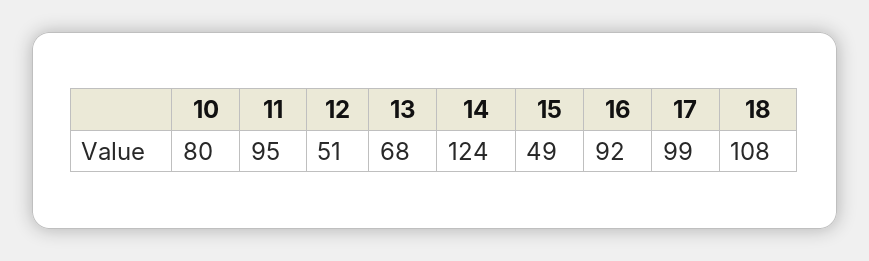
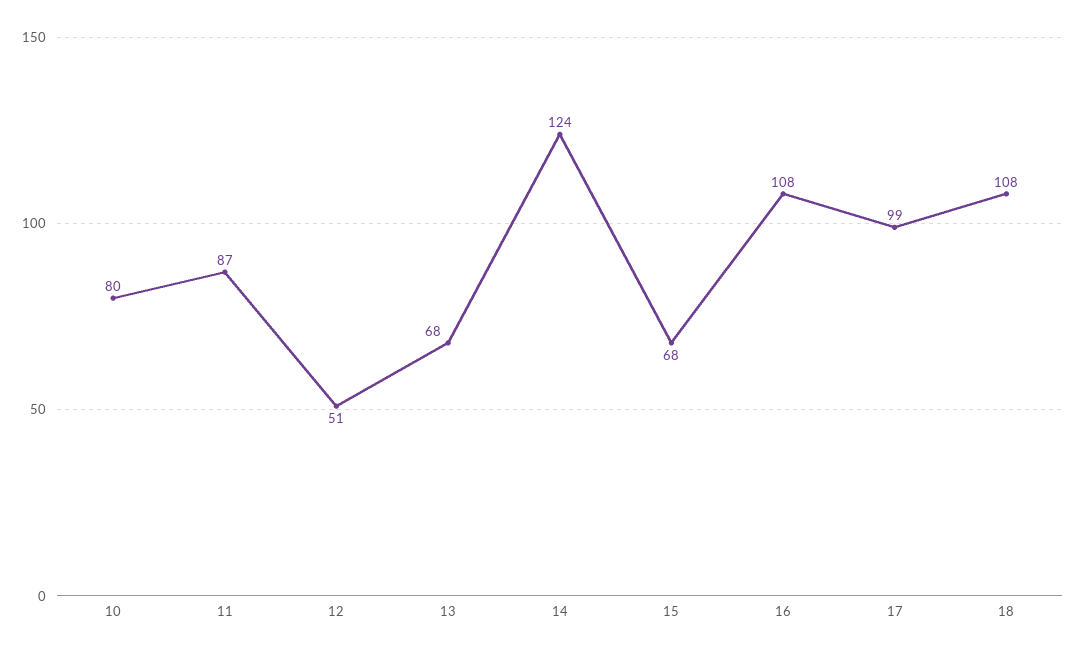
  {
    "10": 80,
-   "11": 95,
+   "11": 87,
    "12": 51,
    "13": 68,
    "14": 124,
-   "15": 49,
+   "15": 68,
-   "16": 92,
+   "16": 108,
    "17": 99,
    "18": 108
  }

